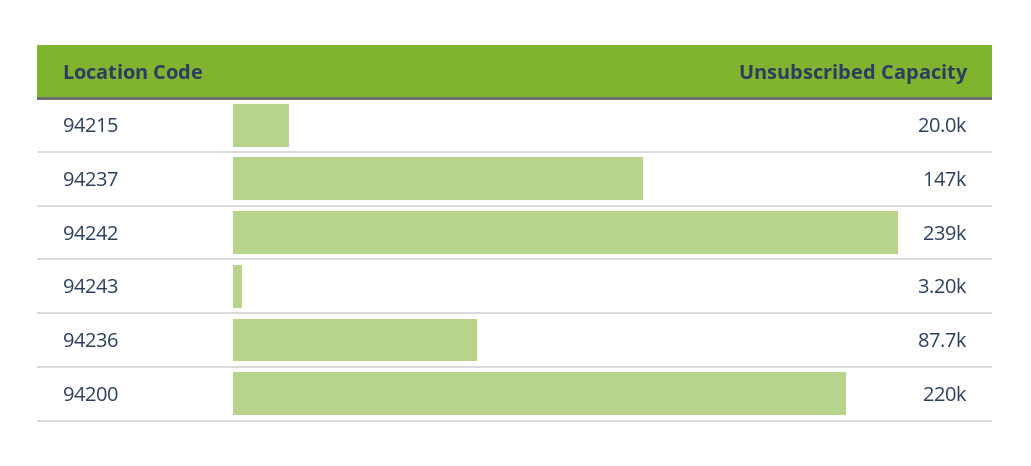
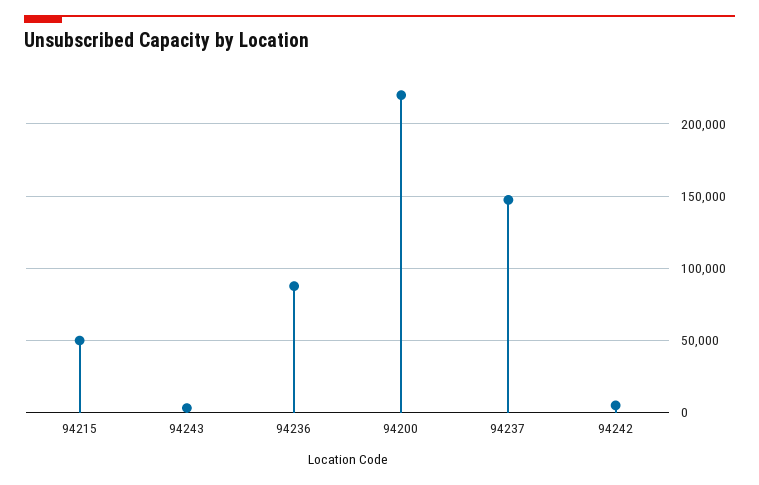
  {
-   "94215": 20000,
+   "94215": 50000,
    "94237": 147000,
-   "94242": 239000,
+   "94242": 5000,
    "94243": 3200,
    "94236": 87700,
    "94200": 220000
  }

